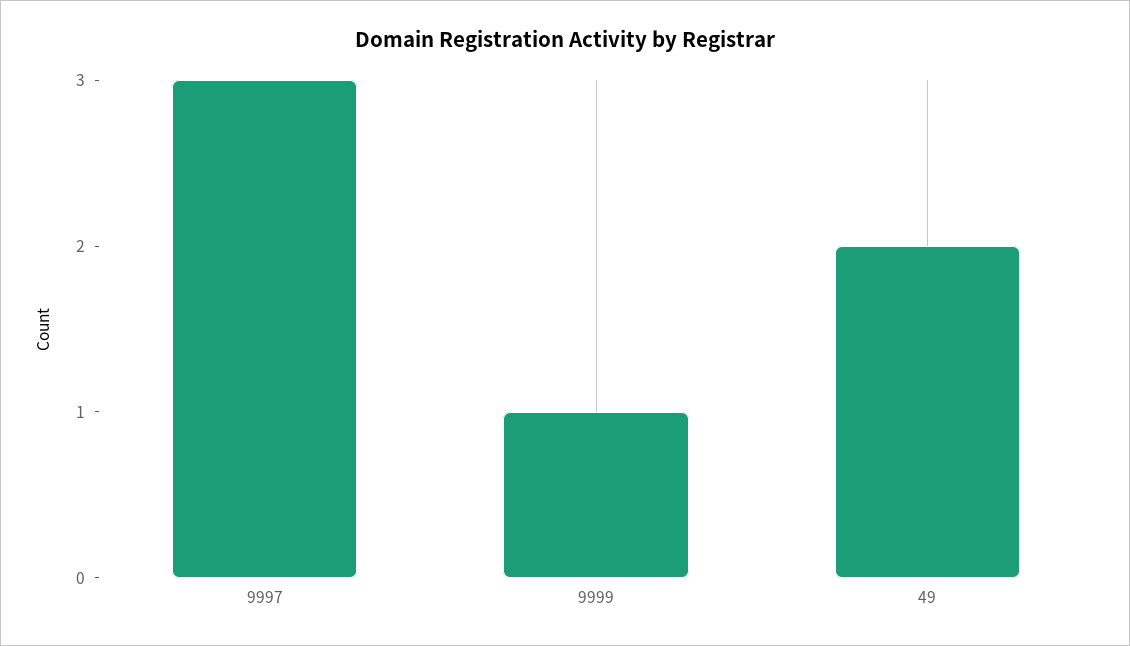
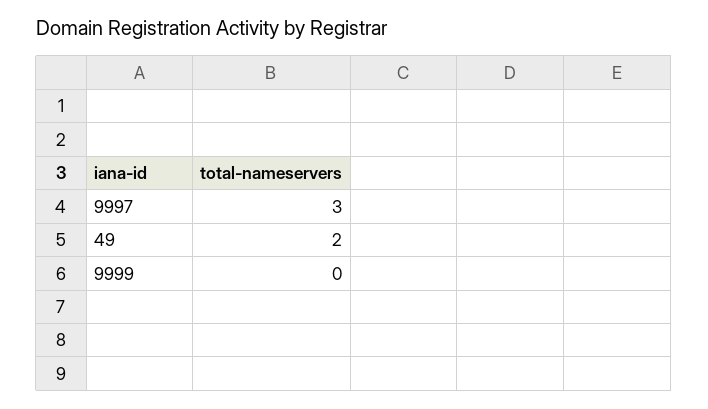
  {
    "9997": 3,
-   "9999": 1,
+   "9999": 0,
    "49": 2
  }

